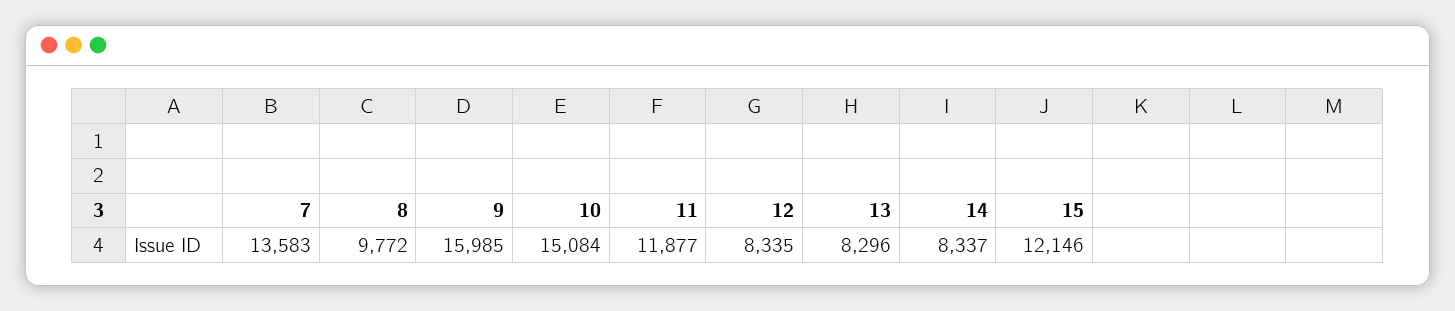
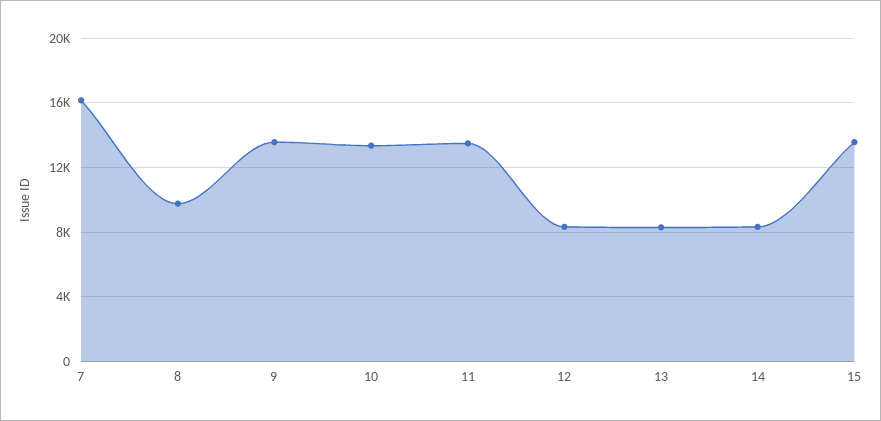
  {
-   "7": 13583,
+   "7": 16000,
    "8": 9772,
-   "9": 15985,
+   "9": 13500,
-   "10": 15084,
+   "10": 13500,
-   "11": 11877,
+   "11": 13500,
    "12": 8335,
    "13": 8296,
    "14": 8337,
-   "15": 12146
+   "15": 13500
  }

